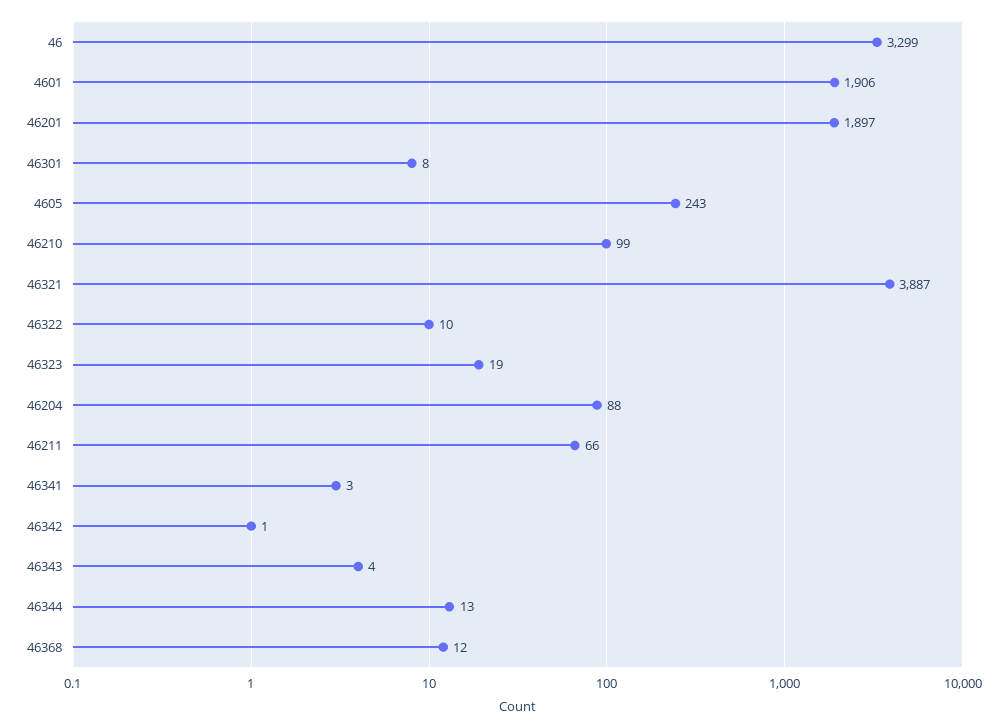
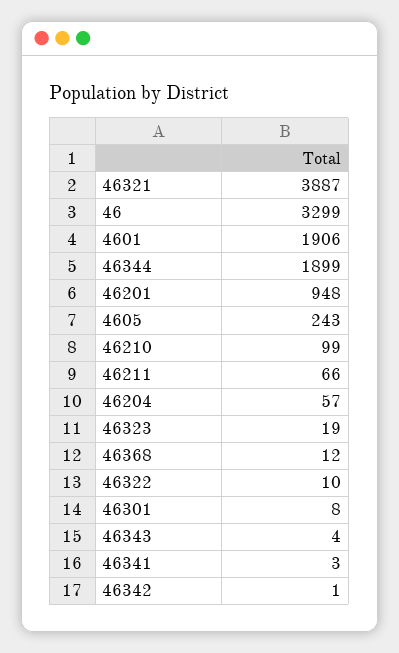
  {
    "46": 3299,
    "4601": 1906,
-   "46201": 1897,
+   "46201": 948,
    "46301": 8,
    "4605": 243,
    "46210": 99,
    "46321": 3887,
    "46322": 10,
    "46323": 19,
-   "46204": 88,
+   "46204": 57,
    "46211": 66,
    "46341": 3,
    "46342": 1,
    "46343": 4,
-   "46344": 13,
+   "46344": 1899,
    "46368": 12
  }

